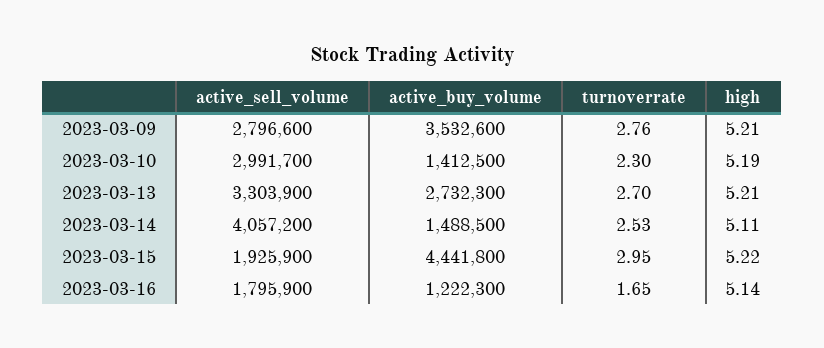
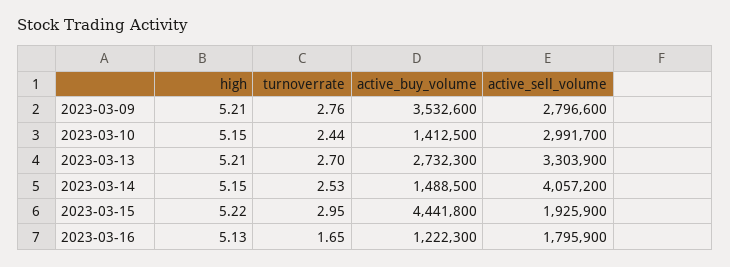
  {
    "active_sell_volume": {
      "2023-03-09": 2796600,
      "2023-03-10": 2991700,
      "2023-03-13": 3303900,
      "2023-03-14": 4057200,
      "2023-03-15": 1925900,
      "2023-03-16": 1795900
    },
    "active_buy_volume": {
      "2023-03-09": 3532600,
      "2023-03-10": 1412500,
      "2023-03-13": 2732300,
      "2023-03-14": 1488500,
      "2023-03-15": 4441800,
      "2023-03-16": 1222300
    },
    "turnoverrate": {
      "2023-03-09": 2.76,
-     "2023-03-10": 2.3,
+     "2023-03-10": 2.44,
      "2023-03-13": 2.7,
      "2023-03-14": 2.53,
      "2023-03-15": 2.95,
      "2023-03-16": 1.65
    },
    "high": {
      "2023-03-09": 5.21,
-     "2023-03-10": 5.19,
+     "2023-03-10": 5.15,
      "2023-03-13": 5.21,
-     "2023-03-14": 5.11,
+     "2023-03-14": 5.15,
      "2023-03-15": 5.22,
-     "2023-03-16": 5.14
+     "2023-03-16": 5.13
    }
  }

